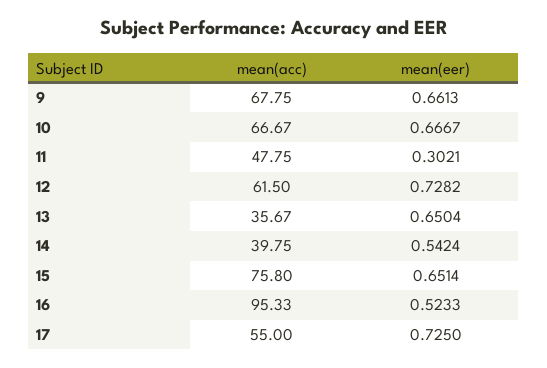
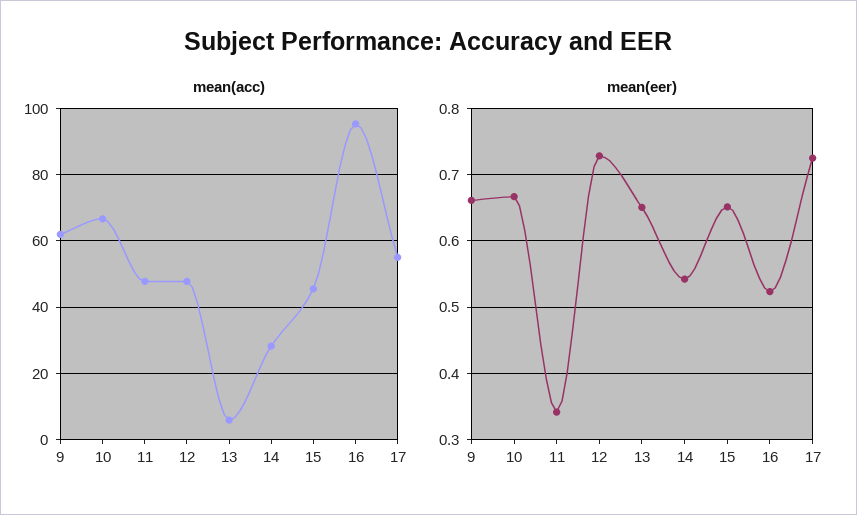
  {
    "mean(acc)": {
-     "9": 67.75,
+     "9": 62,
      "10": 66.67,
      "11": 47.75,
-     "12": 61.5,
+     "12": 48,
-     "13": 35.67,
+     "13": 6,
-     "14": 39.75,
+     "14": 28,
-     "15": 75.8,
+     "15": 46,
      "16": 95.33,
      "17": 55
    },
    "mean(eer)": {
      "9": 0.6613,
      "10": 0.6667,
-     "11": 0.3021,
+     "11": 0.34,
      "12": 0.7282,
      "13": 0.6504,
      "14": 0.5424,
      "15": 0.6514,
      "16": 0.5233,
      "17": 0.725
    }
  }

